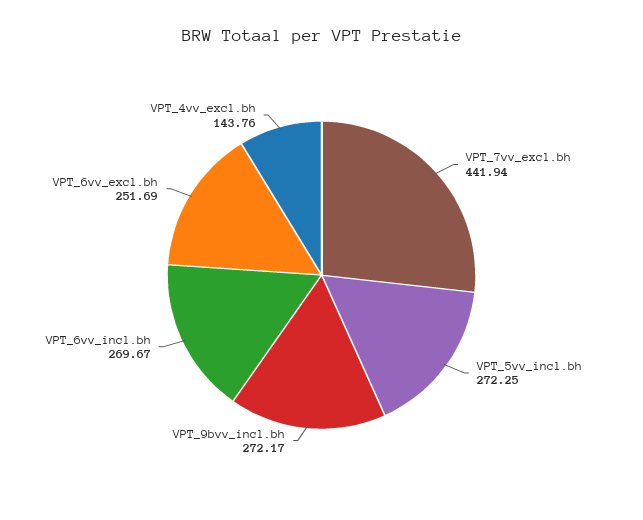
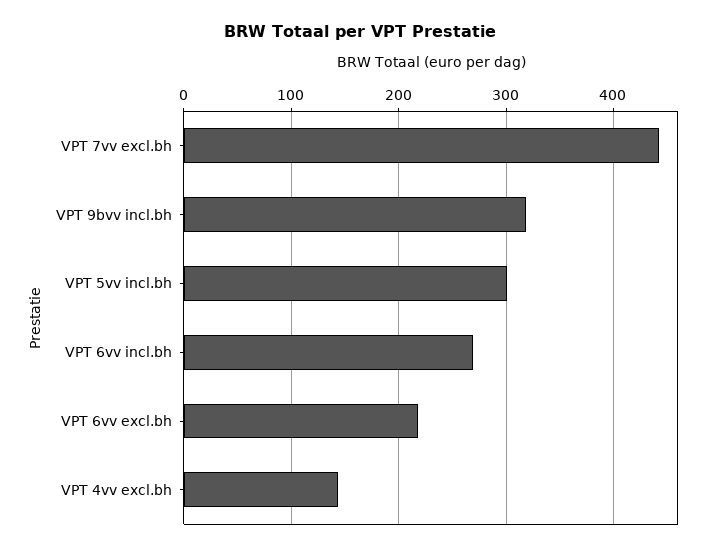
  {
    "VPT_7vv_excl.bh": 441.94,
-   "VPT_5vv_incl.bh": 272.25,
+   "VPT_5vv_incl.bh": 300,
-   "VPT_9bvv_incl.bh": 272.17,
+   "VPT_9bvv_incl.bh": 320,
    "VPT_6vv_incl.bh": 269.67,
-   "VPT_6vv_excl.bh": 251.69,
+   "VPT_6vv_excl.bh": 220,
    "VPT_4vv_excl.bh": 143.76
  }

